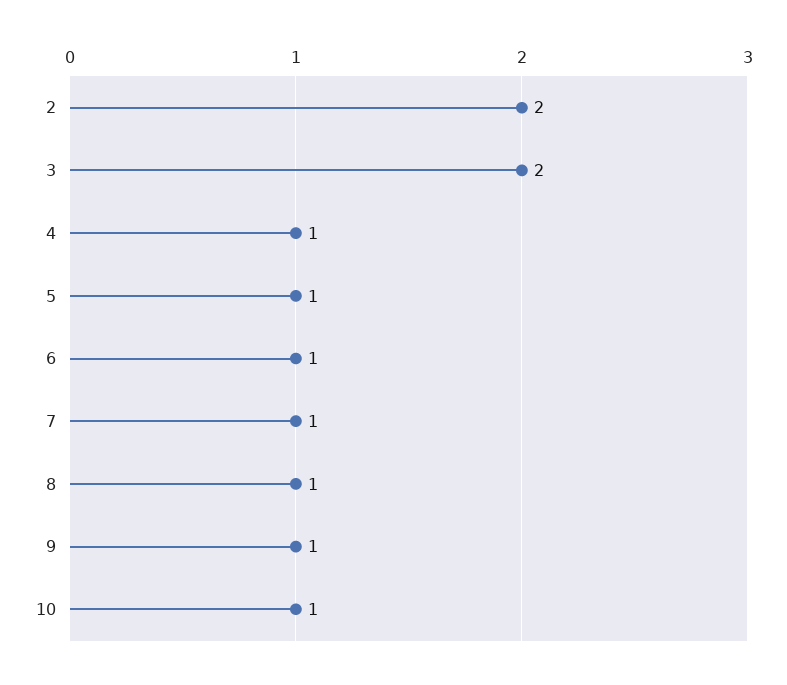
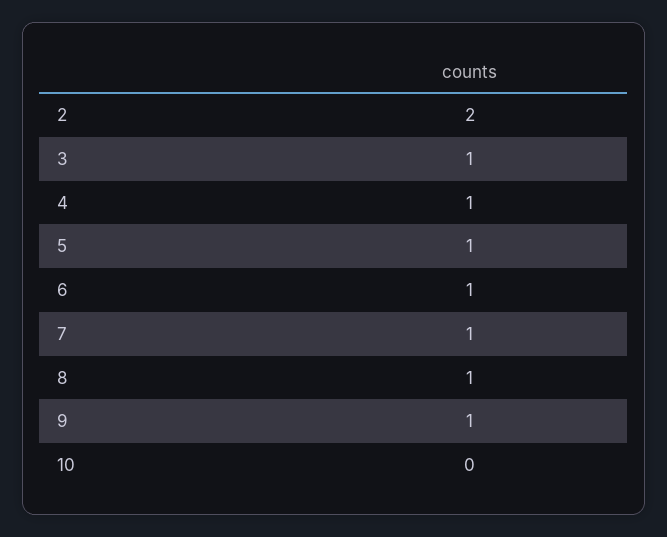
  {
    "2": 2,
-   "3": 2,
+   "3": 1,
    "4": 1,
    "5": 1,
    "6": 1,
    "7": 1,
    "8": 1,
    "9": 1,
-   "10": 1
+   "10": 0
  }

